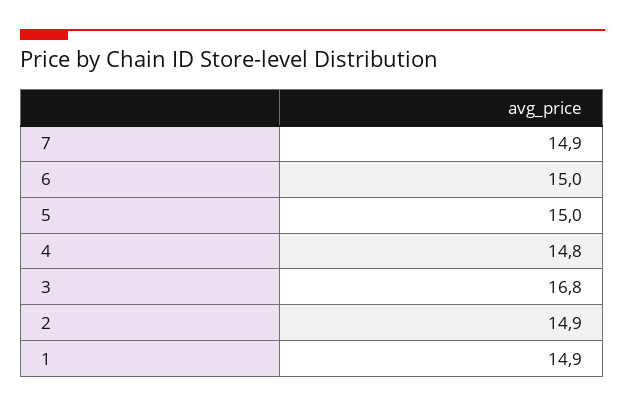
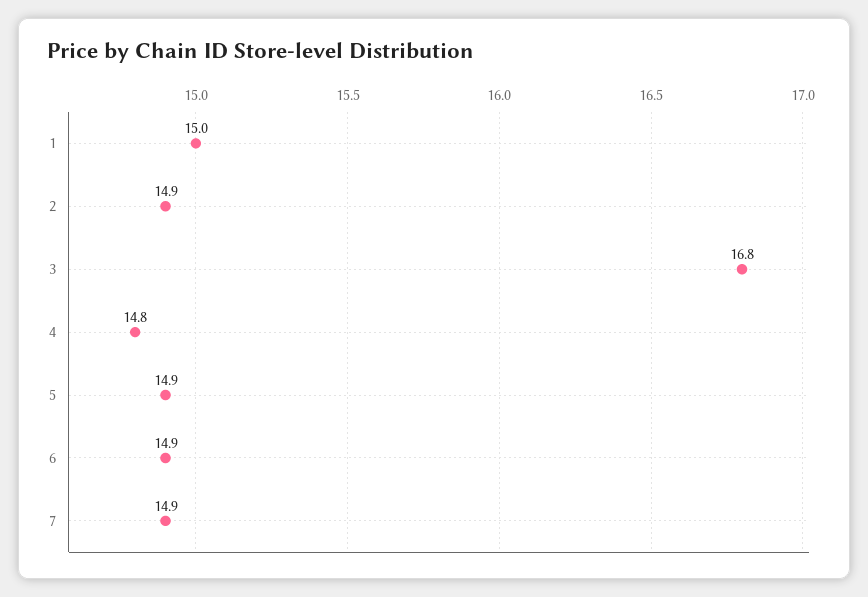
  {
    "7": 14.9,
-   "6": 15,
+   "6": 14.9,
-   "5": 15,
+   "5": 14.9,
    "4": 14.8,
    "3": 16.8,
    "2": 14.9,
-   "1": 14.9
+   "1": 15
  }

